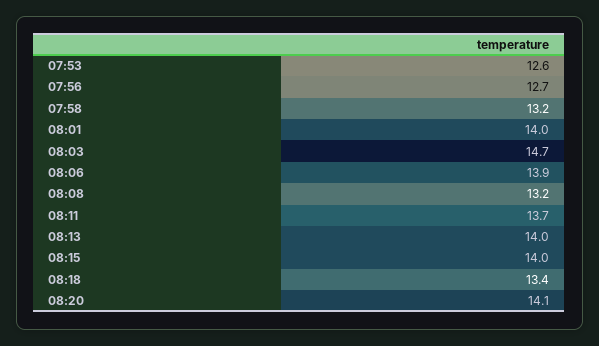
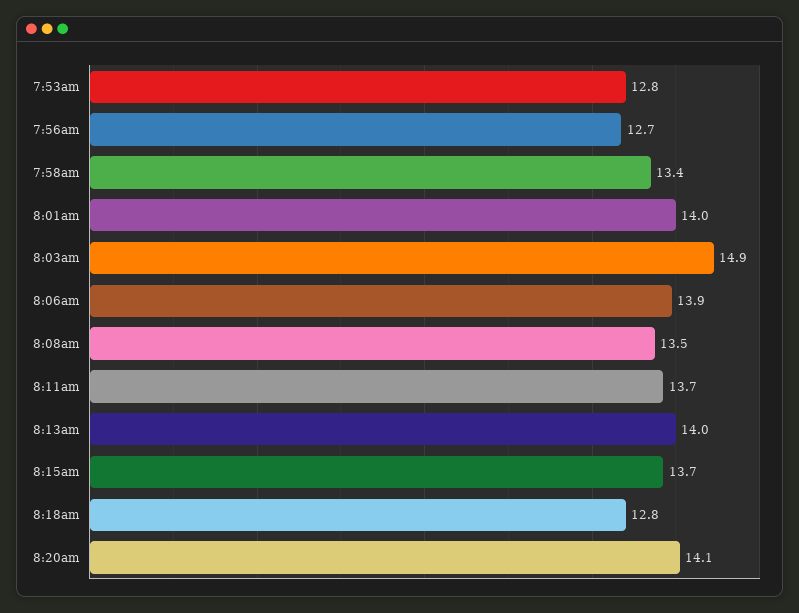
  {
-   "07:53": 12.6,
+   "07:53": 12.8,
    "07:56": 12.7,
-   "07:58": 13.2,
+   "07:58": 13.4,
    "08:01": 14,
-   "08:03": 14.7,
+   "08:03": 14.9,
    "08:06": 13.9,
-   "08:08": 13.2,
+   "08:08": 13.5,
    "08:11": 13.7,
    "08:13": 14,
-   "08:15": 14,
+   "08:15": 13.7,
-   "08:18": 13.4,
+   "08:18": 12.8,
    "08:20": 14.1
  }

